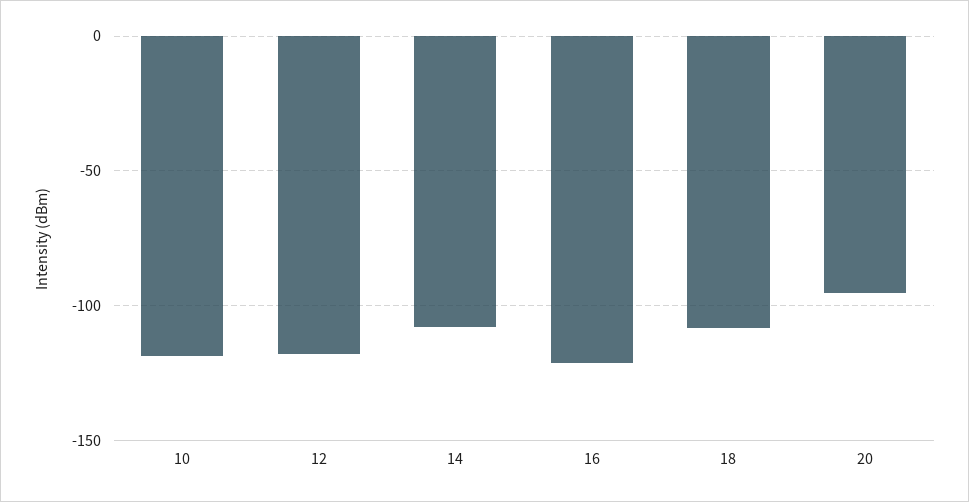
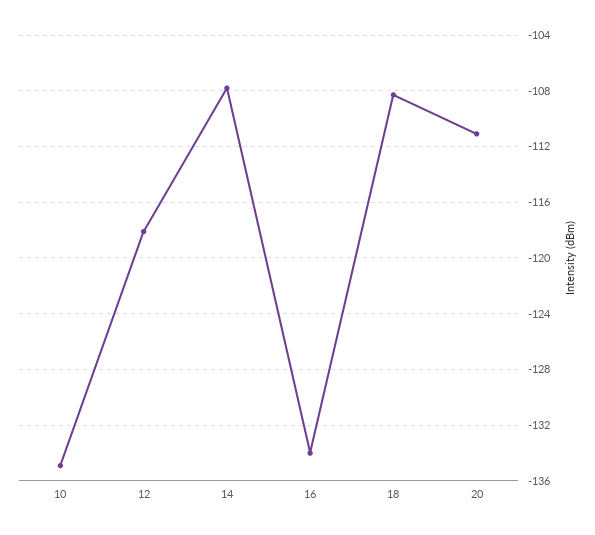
  {
-   "10": -120,
+   "10": -135,
    "12": -118,
    "14": -108,
-   "16": -120,
+   "16": -134,
    "18": -108.5,
-   "20": -95
+   "20": -111
  }

